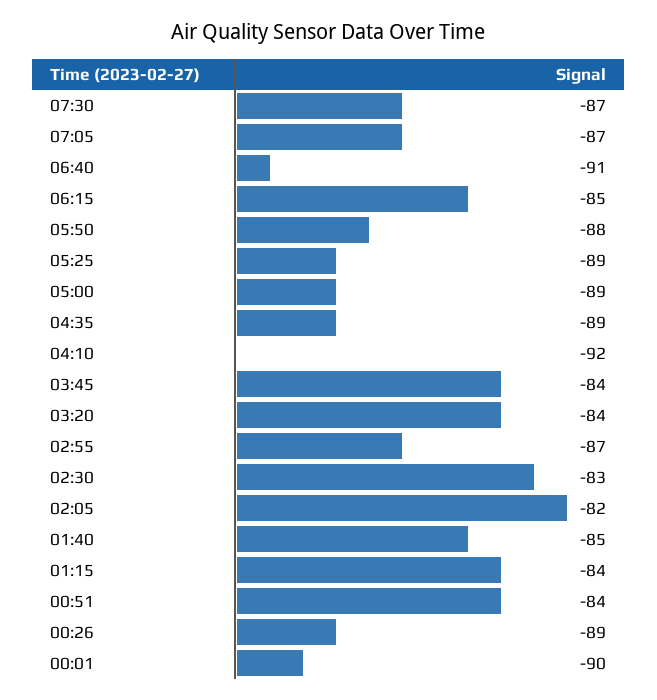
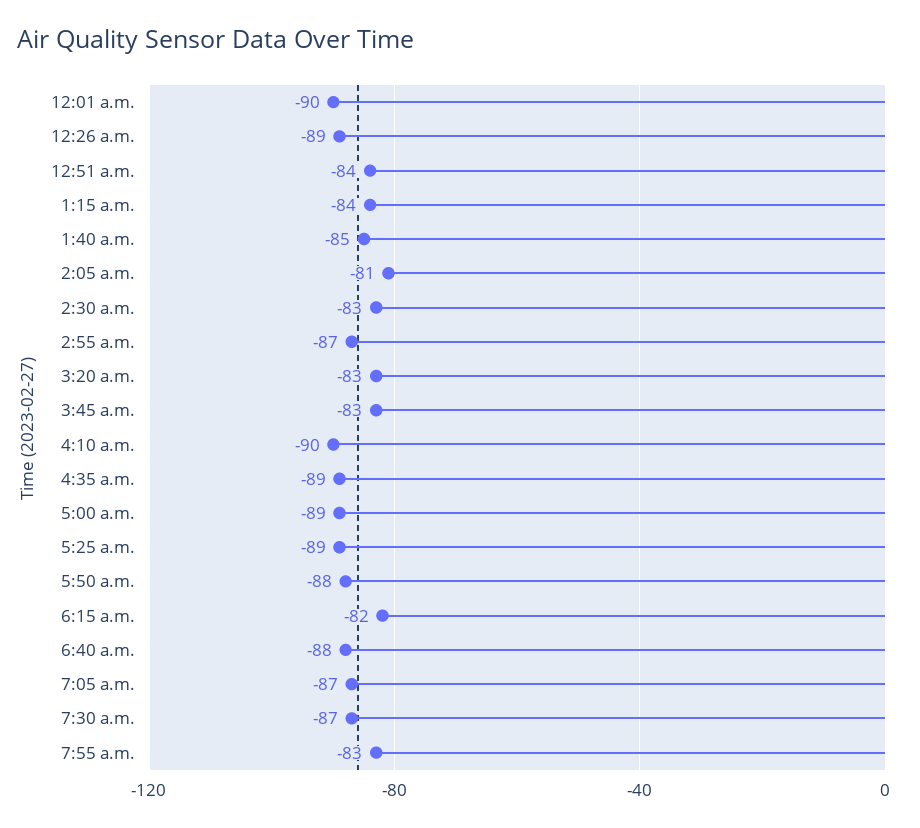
  {
    "07:30": -87,
    "07:05": -87,
-   "06:40": -91,
+   "06:40": -88,
-   "06:15": -85,
+   "06:15": -82,
    "05:50": -88,
    "05:25": -89,
    "05:00": -89,
    "04:35": -89,
-   "04:10": -92,
+   "04:10": -90,
-   "03:45": -84,
+   "03:45": -83,
-   "03:20": -84,
+   "03:20": -83,
    "02:55": -87,
    "02:30": -83,
-   "02:05": -82,
+   "02:05": -81,
    "01:40": -85,
    "01:15": -84,
    "00:51": -84,
    "00:26": -89,
-   "00:01": -90
+   "00:01": -90,
+   "7:55 a.m.": -83
  }

